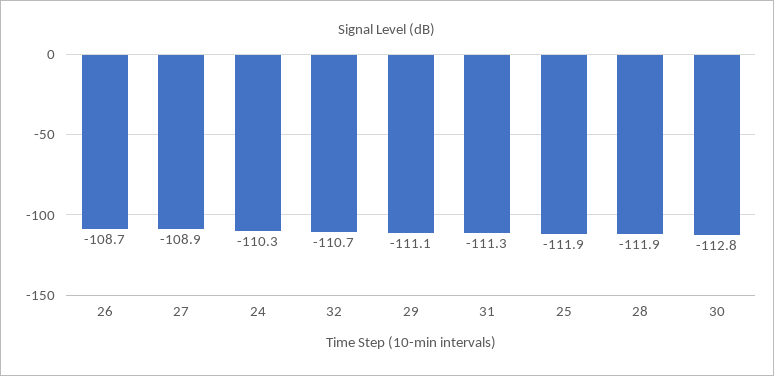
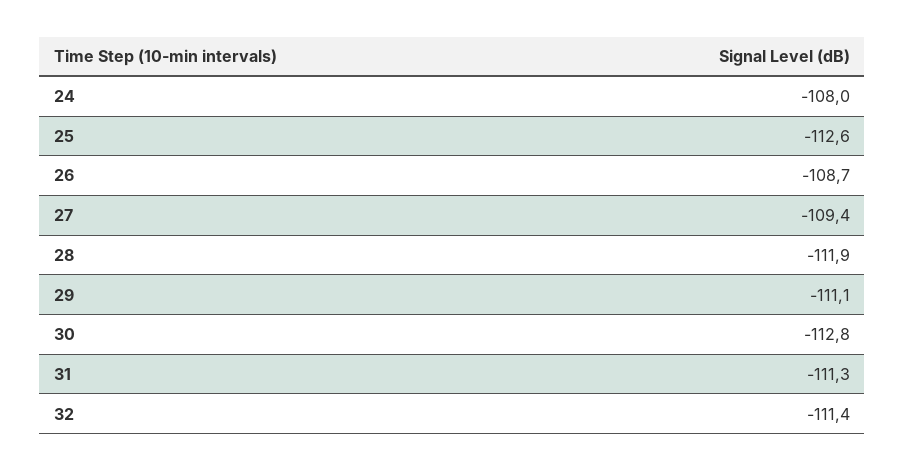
  {
    "26": -108.7,
-   "27": -108.9,
+   "27": -109.4,
-   "24": -110.3,
+   "24": -108,
-   "32": -110.7,
+   "32": -111.4,
    "29": -111.1,
    "31": -111.3,
-   "25": -111.9,
+   "25": -112.6,
    "28": -111.9,
    "30": -112.8
  }

